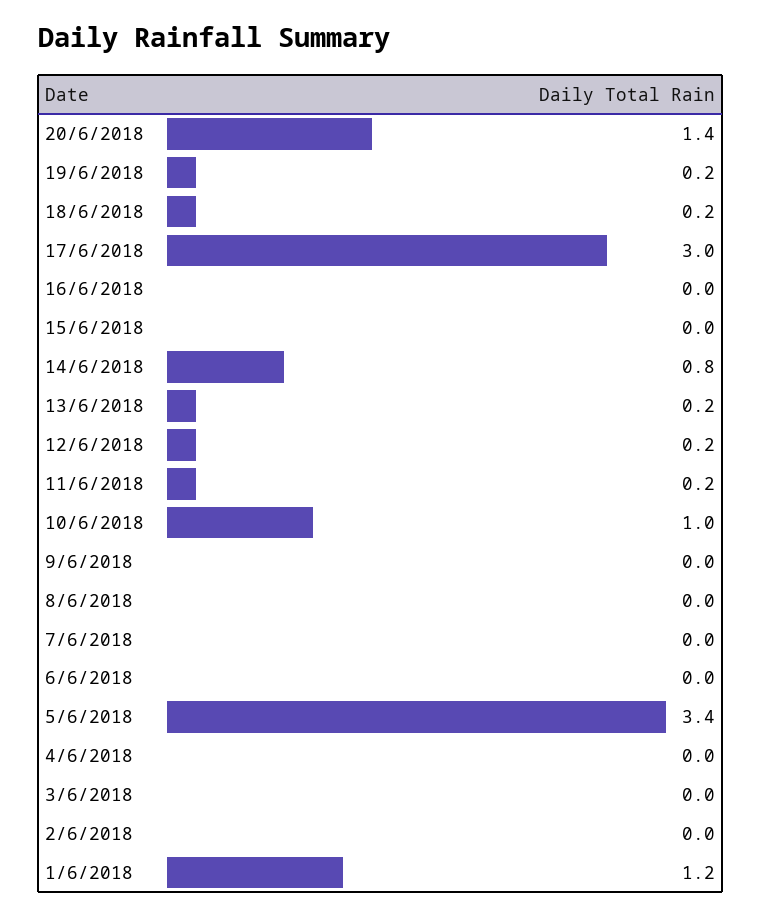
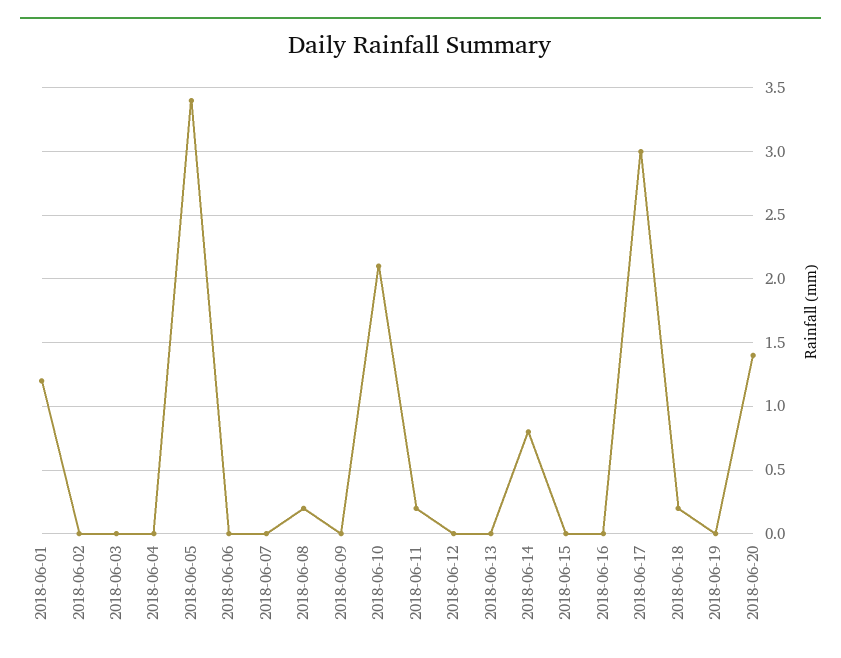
  {
    "20/6/2018": 1.4,
-   "19/6/2018": 0.2,
+   "19/6/2018": 0,
    "18/6/2018": 0.2,
    "17/6/2018": 3,
    "16/6/2018": 0,
    "15/6/2018": 0,
    "14/6/2018": 0.8,
-   "13/6/2018": 0.2,
+   "13/6/2018": 0,
-   "12/6/2018": 0.2,
+   "12/6/2018": 0,
    "11/6/2018": 0.2,
-   "10/6/2018": 1,
+   "10/6/2018": 2.1,
    "9/6/2018": 0,
-   "8/6/2018": 0,
+   "8/6/2018": 0.2,
    "7/6/2018": 0,
    "6/6/2018": 0,
    "5/6/2018": 3.4,
    "4/6/2018": 0,
    "3/6/2018": 0,
    "2/6/2018": 0,
    "1/6/2018": 1.2
  }

